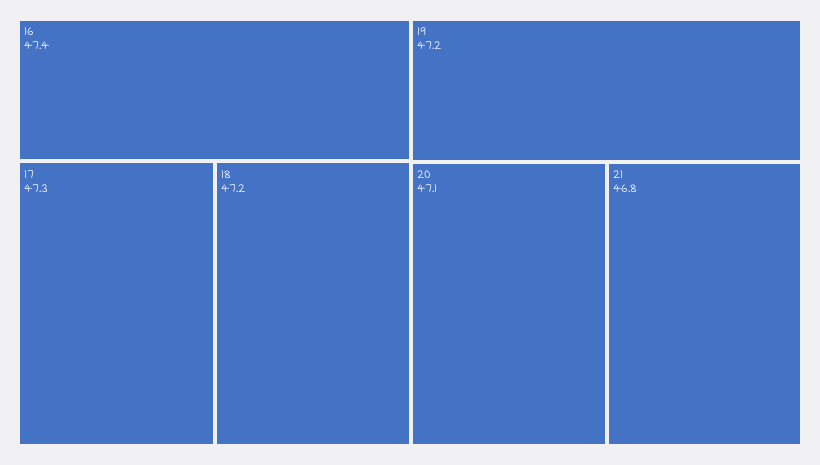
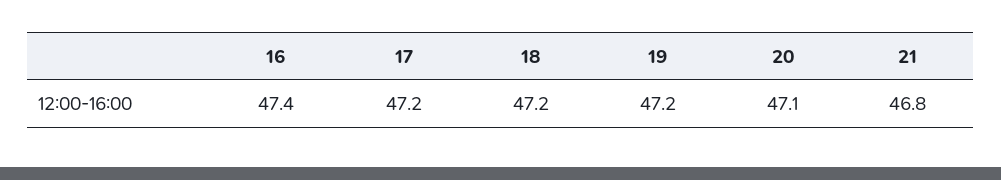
  {
    "16": 47.4,
-   "17": 47.3,
+   "17": 47.2,
    "18": 47.2,
    "19": 47.2,
    "20": 47.1,
    "21": 46.8
  }

